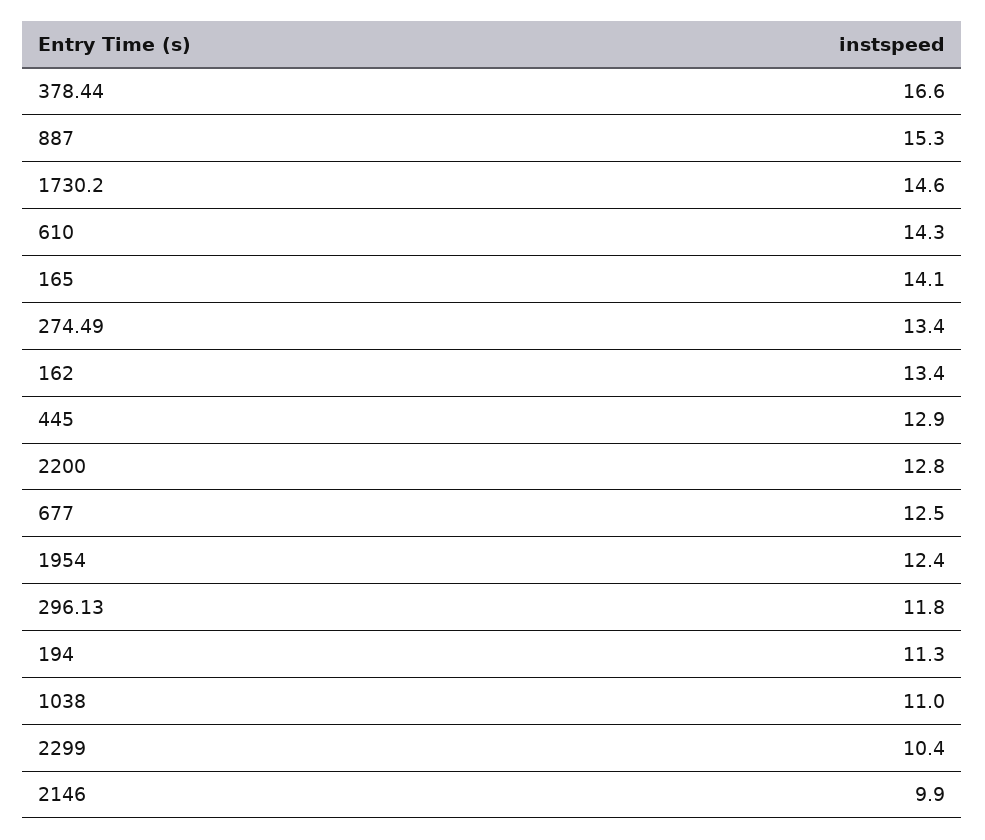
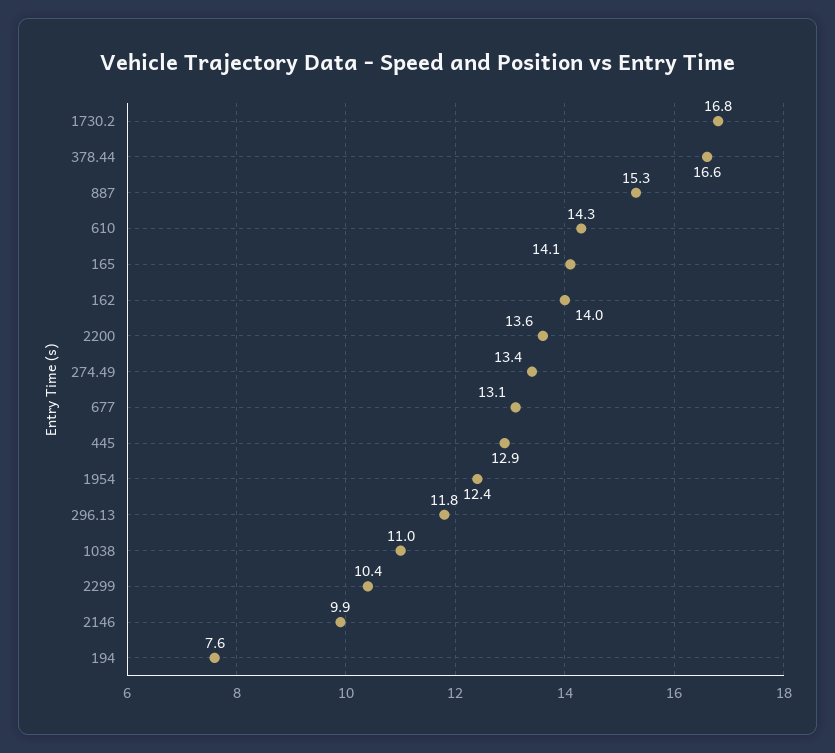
  {
    "378.44": 16.6,
    "887": 15.3,
-   "1730.2": 14.6,
+   "1730.2": 16.8,
    "610": 14.3,
    "165": 14.1,
    "274.49": 13.4,
-   "162": 13.4,
+   "162": 14,
    "445": 12.9,
-   "2200": 12.8,
+   "2200": 13.6,
-   "677": 12.5,
+   "677": 13.1,
    "1954": 12.4,
    "296.13": 11.8,
-   "194": 11.3,
+   "194": 7.6,
    "1038": 11,
    "2299": 10.4,
    "2146": 9.9
  }

